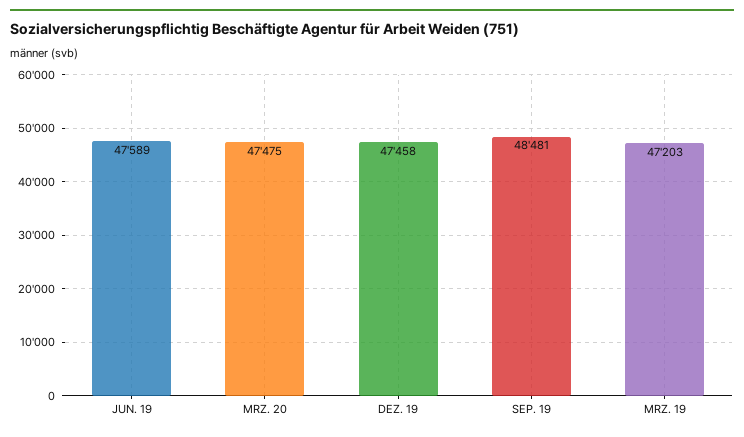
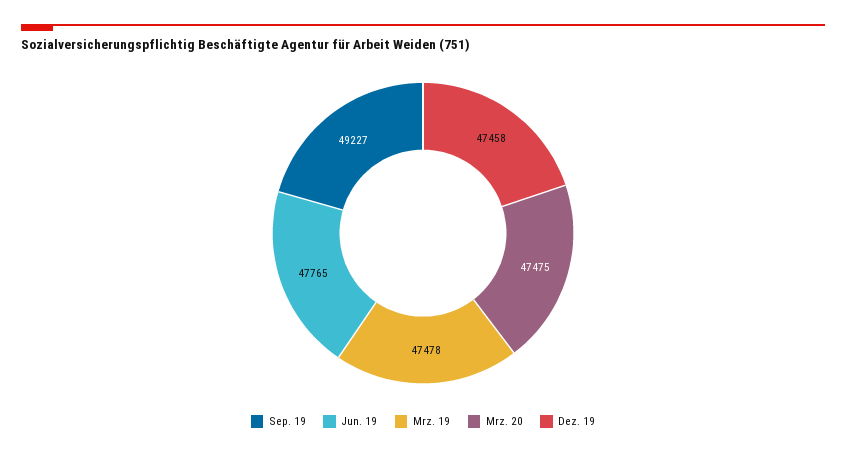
  {
-   "JUN. 19": 47589,
+   "JUN. 19": 47765,
    "MRZ. 20": 47475,
    "DEZ. 19": 47458,
-   "SEP. 19": 48481,
+   "SEP. 19": 49227,
-   "MRZ. 19": 47203
+   "MRZ. 19": 47478
  }

